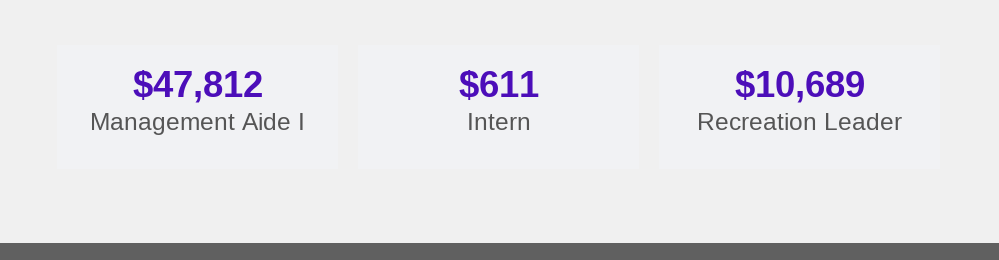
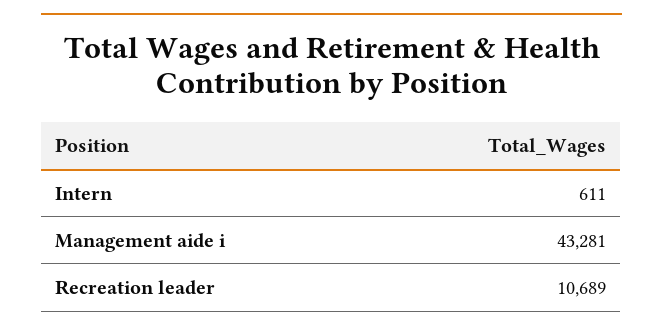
  {
-   "Management Aide I": 47812,
+   "Management Aide I": 43281,
    "Intern": 611,
    "Recreation Leader": 10689
  }

